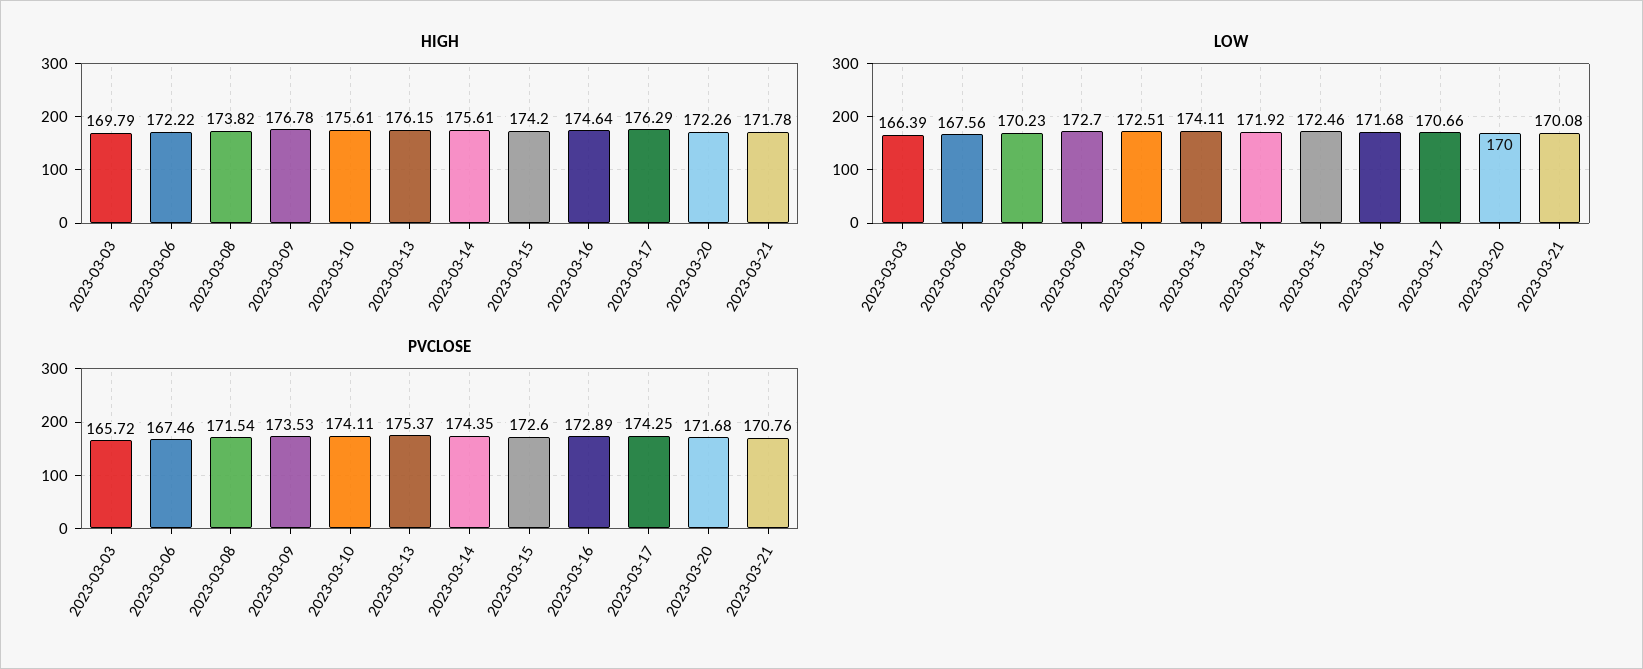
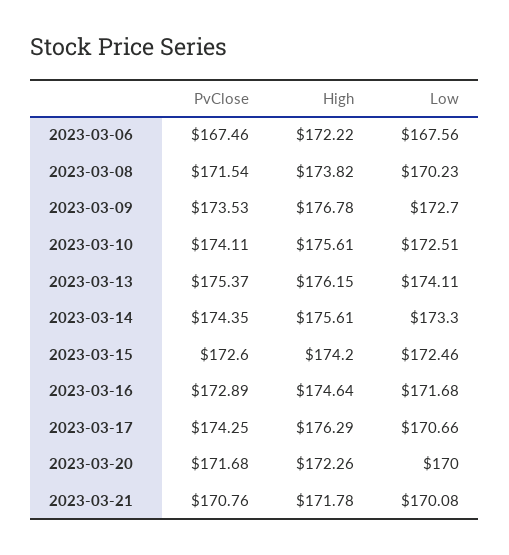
  {
    "HIGH": {
-     "2023-03-03": 169.79,
      "2023-03-06": 172.22,
      "2023-03-08": 173.82,
      "2023-03-09": 176.78,
      "2023-03-10": 175.61,
      "2023-03-13": 176.15,
      "2023-03-14": 175.61,
      "2023-03-15": 174.2,
      "2023-03-16": 174.64,
      "2023-03-17": 176.29,
      "2023-03-20": 172.26,
      "2023-03-21": 171.78
    },
    "LOW": {
-     "2023-03-03": 166.39,
      "2023-03-06": 167.56,
      "2023-03-08": 170.23,
      "2023-03-09": 172.7,
      "2023-03-10": 172.51,
      "2023-03-13": 174.11,
-     "2023-03-14": 171.92,
+     "2023-03-14": 173.3,
      "2023-03-15": 172.46,
      "2023-03-16": 171.68,
      "2023-03-17": 170.66,
      "2023-03-20": 170,
      "2023-03-21": 170.08
    },
    "PVCLOSE": {
-     "2023-03-03": 165.72,
      "2023-03-06": 167.46,
      "2023-03-08": 171.54,
      "2023-03-09": 173.53,
      "2023-03-10": 174.11,
      "2023-03-13": 175.37,
      "2023-03-14": 174.35,
      "2023-03-15": 172.6,
      "2023-03-16": 172.89,
      "2023-03-17": 174.25,
      "2023-03-20": 171.68,
      "2023-03-21": 170.76
    }
  }

